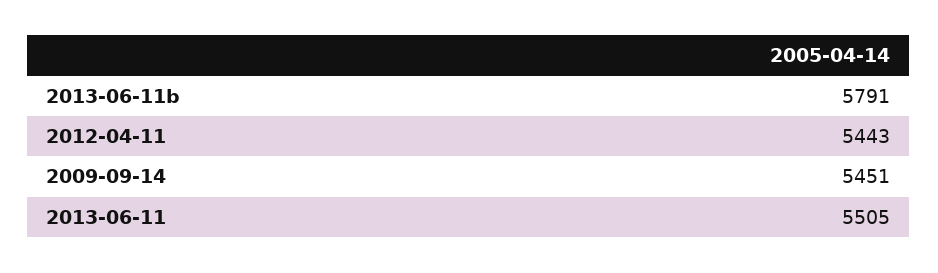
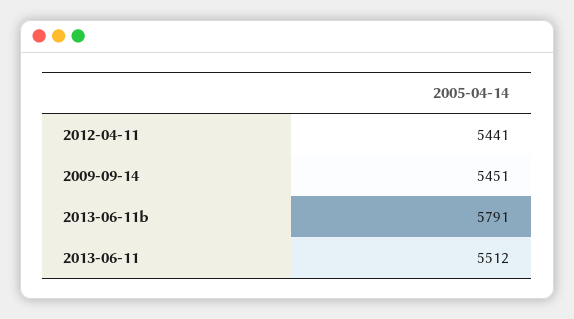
  {
    "2013-06-11b": 5791,
-   "2012-04-11": 5443,
+   "2012-04-11": 5441,
    "2009-09-14": 5451,
-   "2013-06-11": 5505
+   "2013-06-11": 5512
  }

